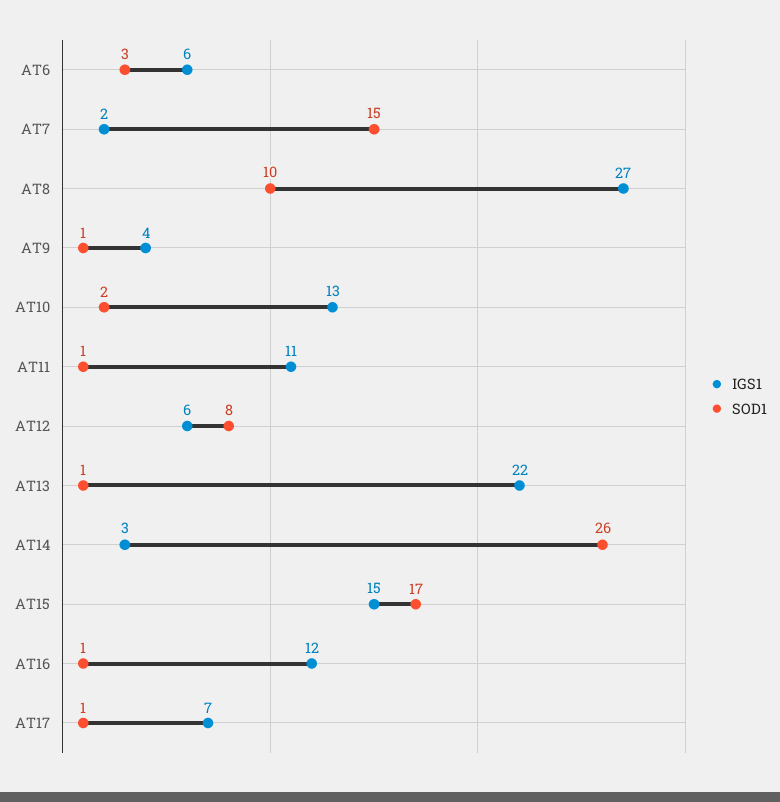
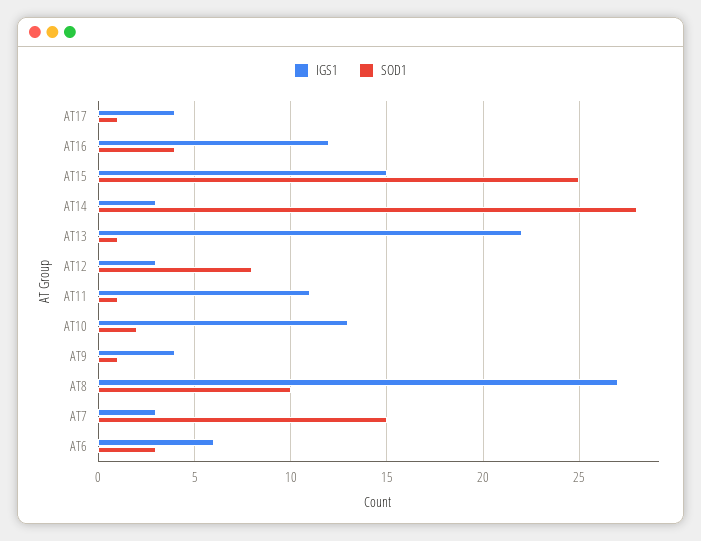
  {
    "IGS1": {
      "AT6": 6,
-     "AT7": 2,
+     "AT7": 3,
      "AT8": 27,
      "AT9": 4,
      "AT10": 13,
      "AT11": 11,
-     "AT12": 6,
+     "AT12": 3,
      "AT13": 22,
      "AT14": 3,
      "AT15": 15,
      "AT16": 12,
-     "AT17": 7
+     "AT17": 4
    },
    "SOD1": {
      "AT6": 3,
      "AT7": 15,
      "AT8": 10,
      "AT9": 1,
      "AT10": 2,
      "AT11": 1,
      "AT12": 8,
      "AT13": 1,
-     "AT14": 26,
+     "AT14": 28,
-     "AT15": 17,
+     "AT15": 25,
-     "AT16": 1,
+     "AT16": 4,
      "AT17": 1
    }
  }

